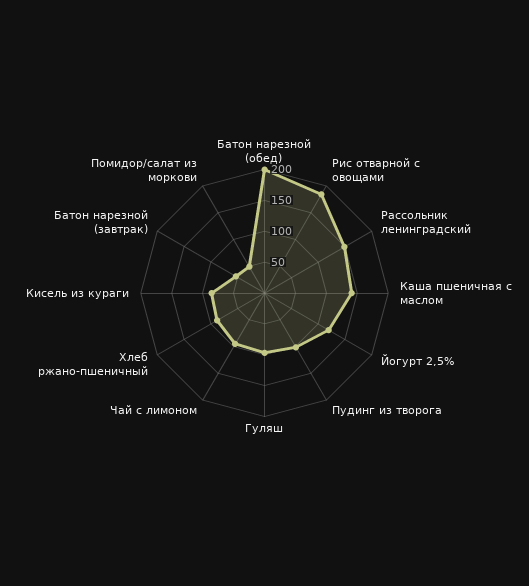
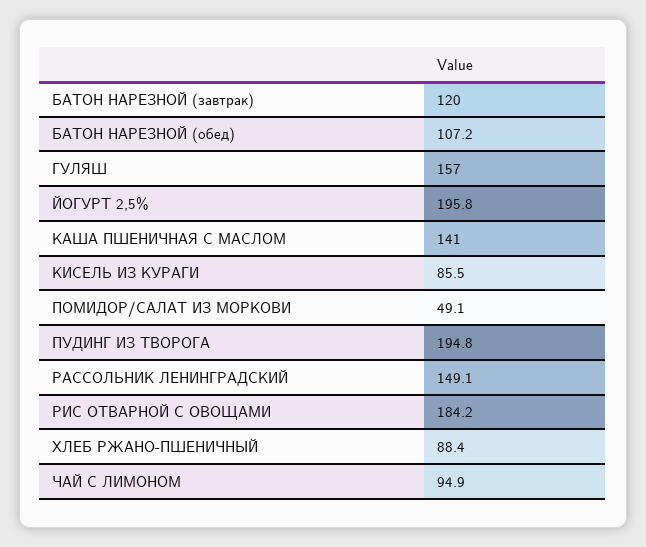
  {
-   "Батон нарезной (обед)": 200,
+   "Батон нарезной (обед)": 107.2,
    "Рис отварной с овощами": 184.2,
    "Рассольник ленинградский": 149.1,
    "Каша пшеничная с маслом": 141,
-   "Йогурт 2,5%": 125,
+   "Йогурт 2,5%": 195.8,
-   "Пудинг из творога": 100,
+   "Пудинг из творога": 194.8,
-   "Гуляш": 100,
+   "Гуляш": 157,
    "Чай с лимоном": 94.9,
    "Хлеб ржано-пшеничный": 88.4,
    "Кисель из кураги": 85.5,
-   "Батон нарезной (завтрак)": 50,
+   "Батон нарезной (завтрак)": 120,
    "Помидор/салат из моркови": 49.1
  }

